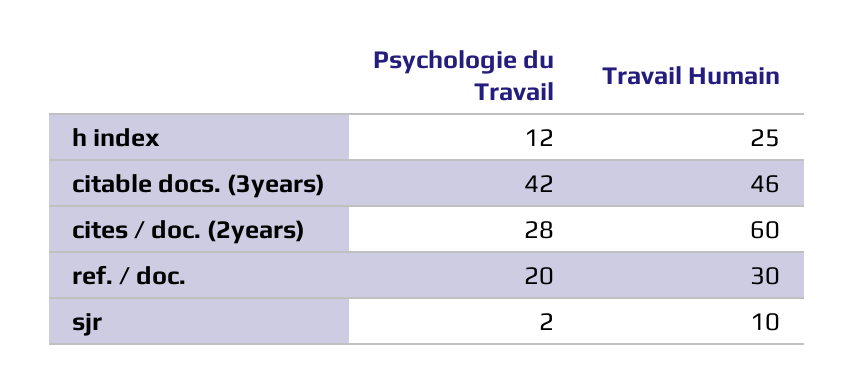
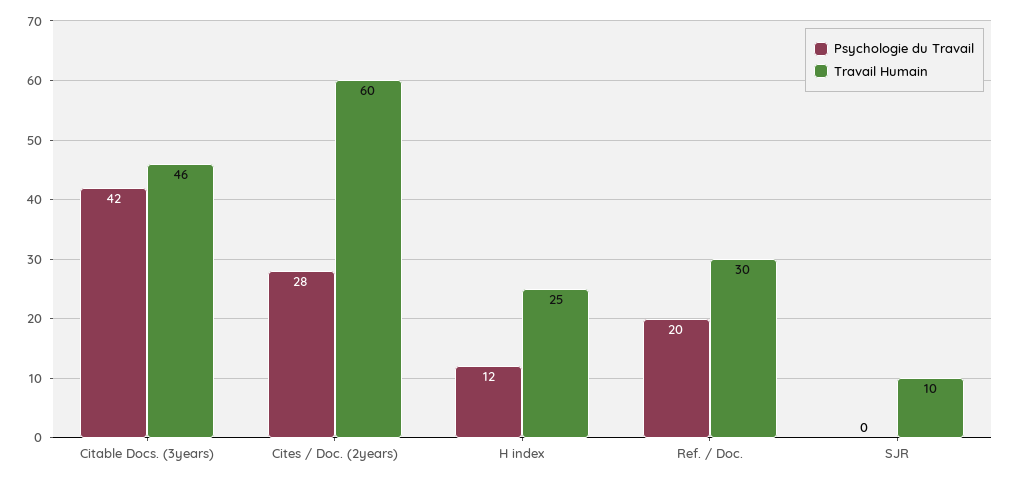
  {
    "Psychologie du Travail": {
      "h index": 12,
      "citable docs. (3years)": 42,
      "cites / doc. (2years)": 28,
      "ref. / doc.": 20,
-     "sjr": 2
+     "sjr": 0
    },
    "Travail Humain": {
      "h index": 25,
      "citable docs. (3years)": 46,
      "cites / doc. (2years)": 60,
      "ref. / doc.": 30,
      "sjr": 10
    }
  }

